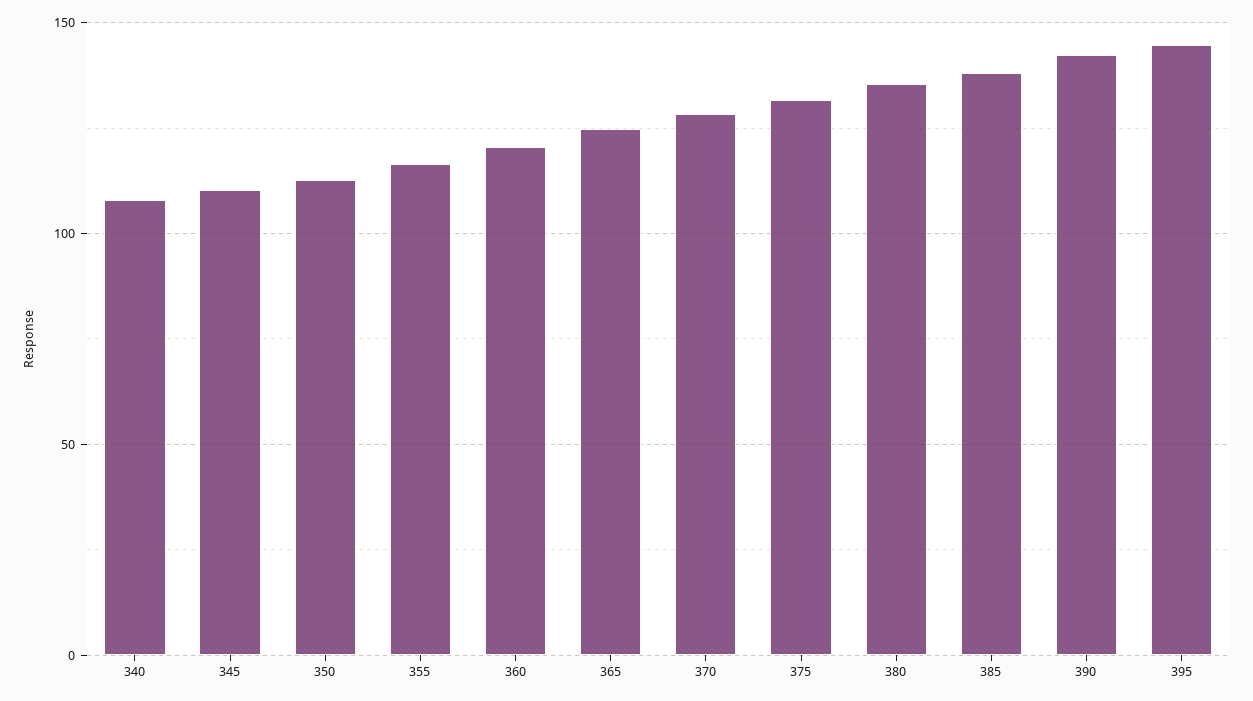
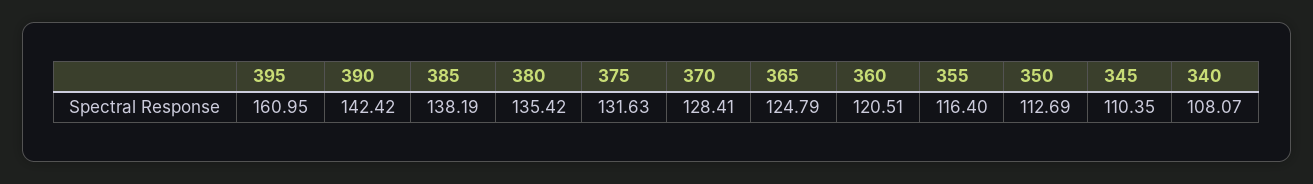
  {
    "340": 108.07,
    "345": 110.35,
    "350": 112.69,
    "355": 116.4,
    "360": 120.51,
    "365": 124.79,
    "370": 128.41,
    "375": 131.63,
    "380": 135.42,
    "385": 138.19,
    "390": 142.42,
-   "395": 145
+   "395": 160.95
  }

